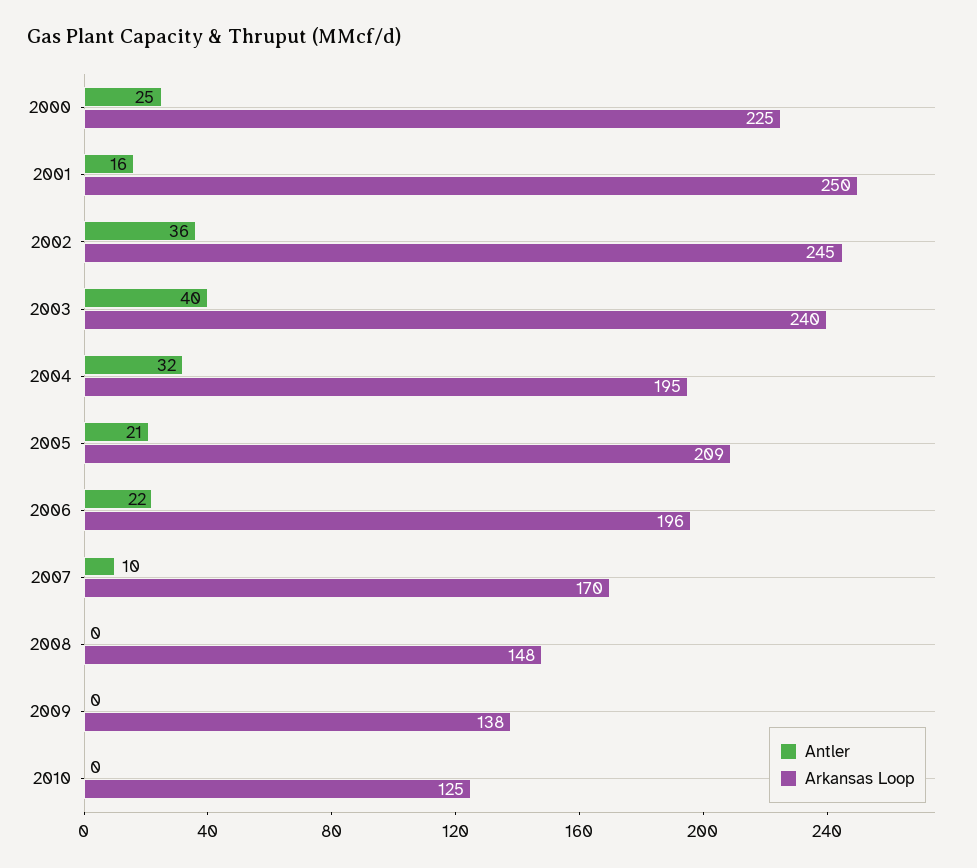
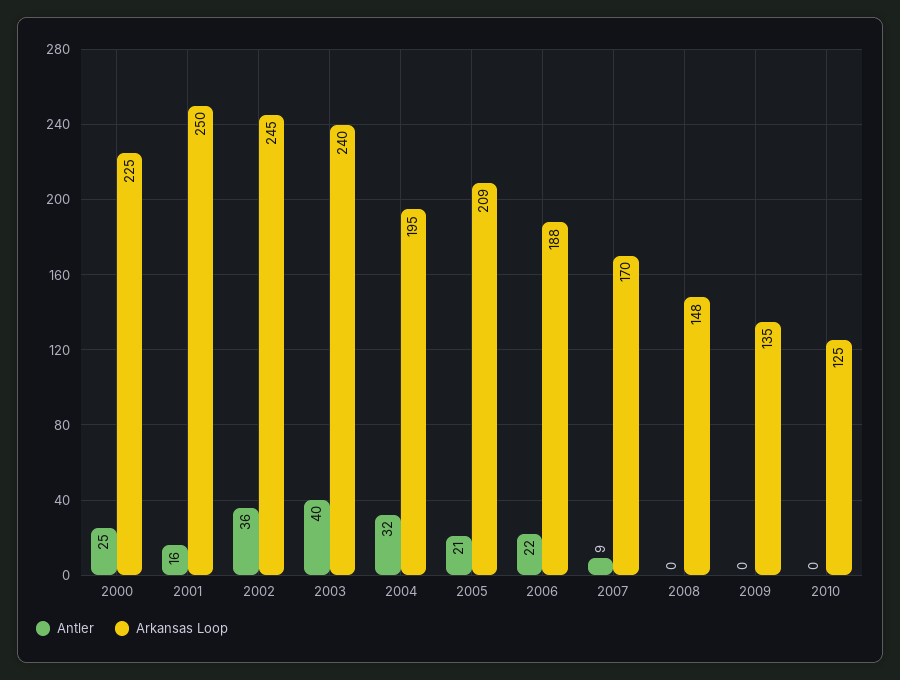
  {
    "Antler": {
      "2000": 25,
      "2001": 16,
      "2002": 36,
      "2003": 40,
      "2004": 32,
      "2005": 21,
      "2006": 22,
-     "2007": 10,
+     "2007": 9,
      "2008": 0,
      "2009": 0,
      "2010": 0
    },
    "Arkansas Loop": {
      "2000": 225,
      "2001": 250,
      "2002": 245,
      "2003": 240,
      "2004": 195,
      "2005": 209,
-     "2006": 196,
+     "2006": 188,
      "2007": 170,
      "2008": 148,
-     "2009": 138,
+     "2009": 135,
      "2010": 125
    }
  }

